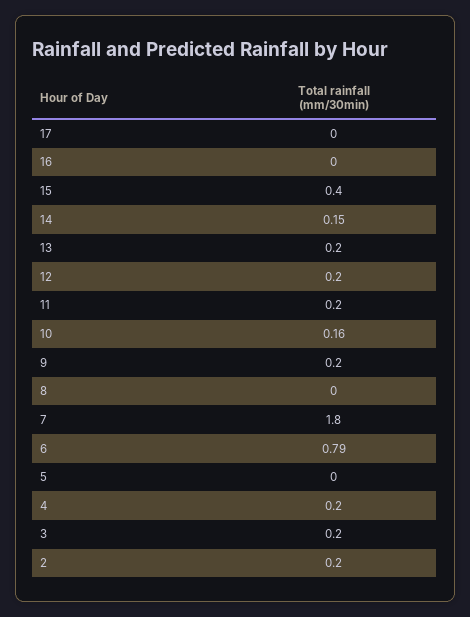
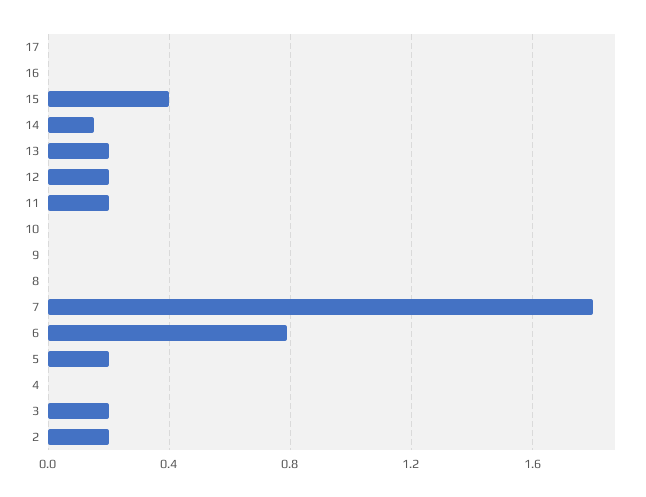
  {
    "17": 0,
    "16": 0,
    "15": 0.4,
    "14": 0.15,
    "13": 0.2,
    "12": 0.2,
    "11": 0.2,
-   "10": 0.16,
+   "10": 0,
-   "9": 0.2,
+   "9": 0,
    "8": 0,
    "7": 1.8,
    "6": 0.79,
-   "5": 0,
+   "5": 0.2,
-   "4": 0.2,
+   "4": 0,
    "3": 0.2,
    "2": 0.2
  }

